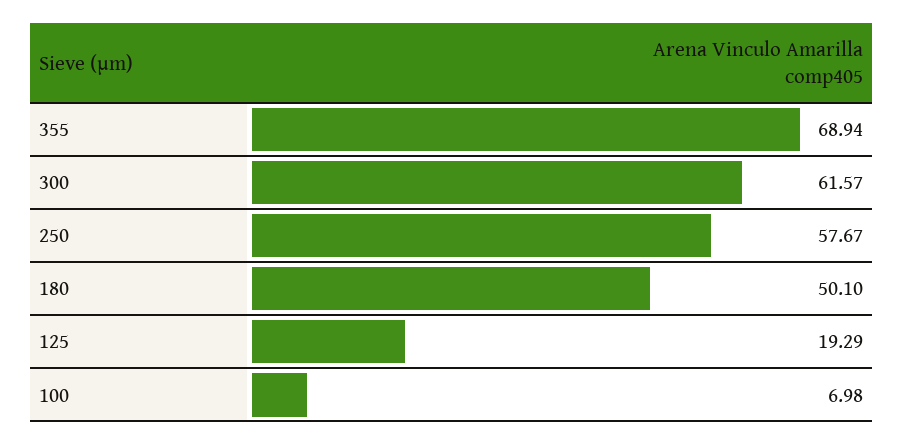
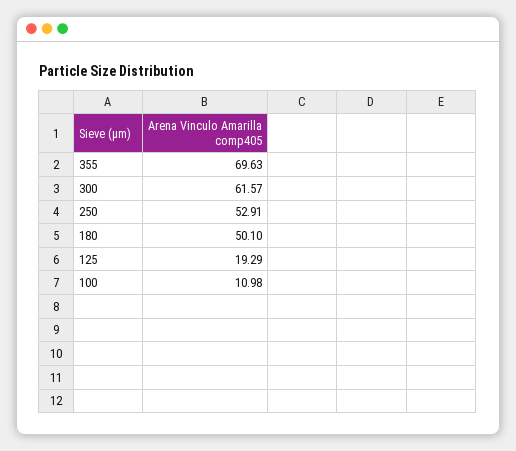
  {
-   "355": 68.94,
+   "355": 69.63,
    "300": 61.57,
-   "250": 57.67,
+   "250": 52.91,
    "180": 50.1,
    "125": 19.29,
-   "100": 6.98
+   "100": 10.98
  }

